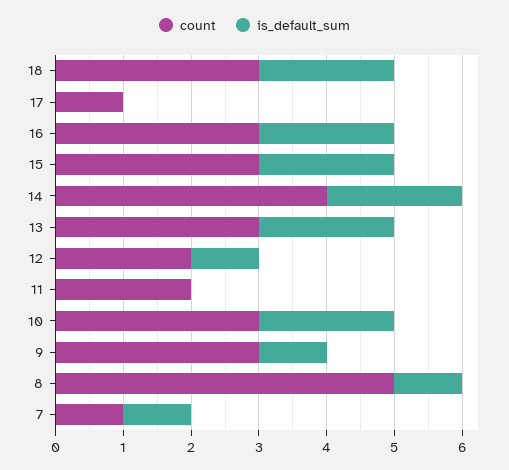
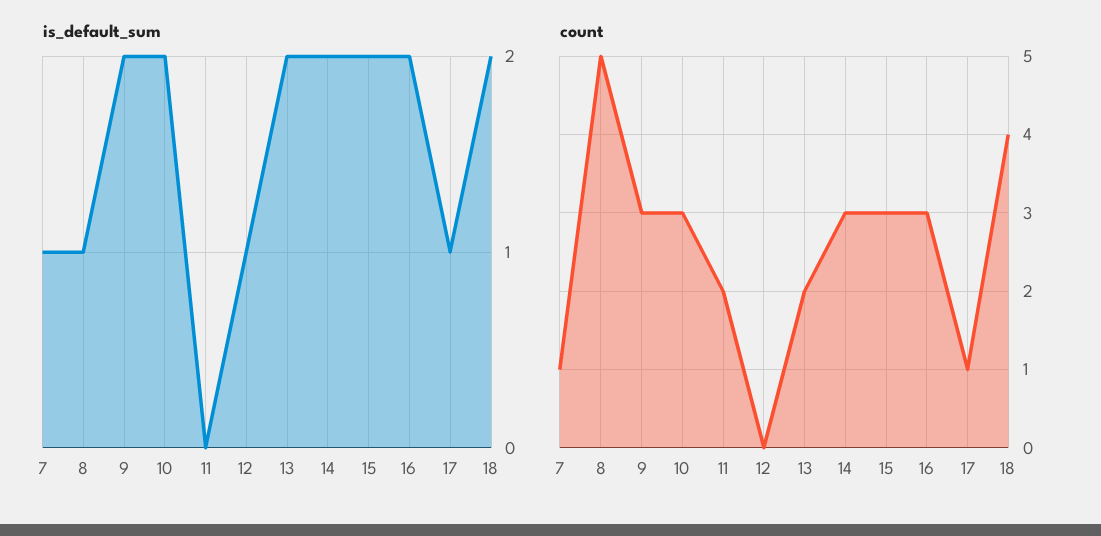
  {
    "count": {
-     "18": 3,
+     "18": 4,
      "17": 1,
      "16": 3,
      "15": 3,
-     "14": 4,
+     "14": 3,
-     "13": 3,
+     "13": 2,
-     "12": 2,
+     "12": 0,
      "11": 2,
      "10": 3,
      "9": 3,
      "8": 5,
      "7": 1
    },
    "is_default_sum": {
      "18": 2,
-     "17": 0,
+     "17": 1,
      "16": 2,
      "15": 2,
      "14": 2,
      "13": 2,
      "12": 1,
      "11": 0,
      "10": 2,
-     "9": 1,
+     "9": 2,
      "8": 1,
      "7": 1
    }
  }

